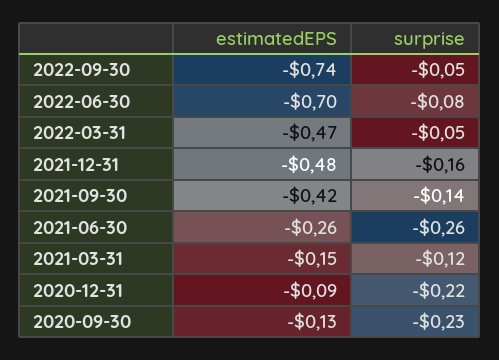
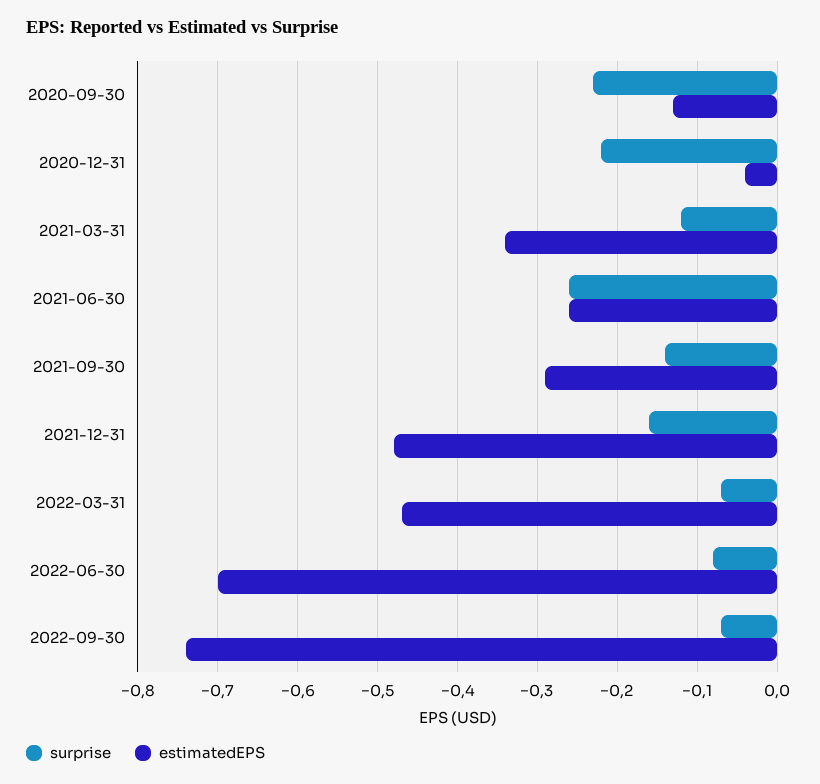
  {
    "estimatedEPS": {
      "2022-09-30": -0.74,
      "2022-06-30": -0.7,
      "2022-03-31": -0.47,
      "2021-12-31": -0.48,
-     "2021-09-30": -0.42,
+     "2021-09-30": -0.29,
      "2021-06-30": -0.26,
-     "2021-03-31": -0.15,
+     "2021-03-31": -0.34,
-     "2020-12-31": -0.09,
+     "2020-12-31": -0.04,
      "2020-09-30": -0.13
    },
    "surprise": {
-     "2022-09-30": -0.05,
+     "2022-09-30": -0.07,
      "2022-06-30": -0.08,
-     "2022-03-31": -0.05,
+     "2022-03-31": -0.07,
      "2021-12-31": -0.16,
      "2021-09-30": -0.14,
      "2021-06-30": -0.26,
      "2021-03-31": -0.12,
      "2020-12-31": -0.22,
      "2020-09-30": -0.23
    }
  }

